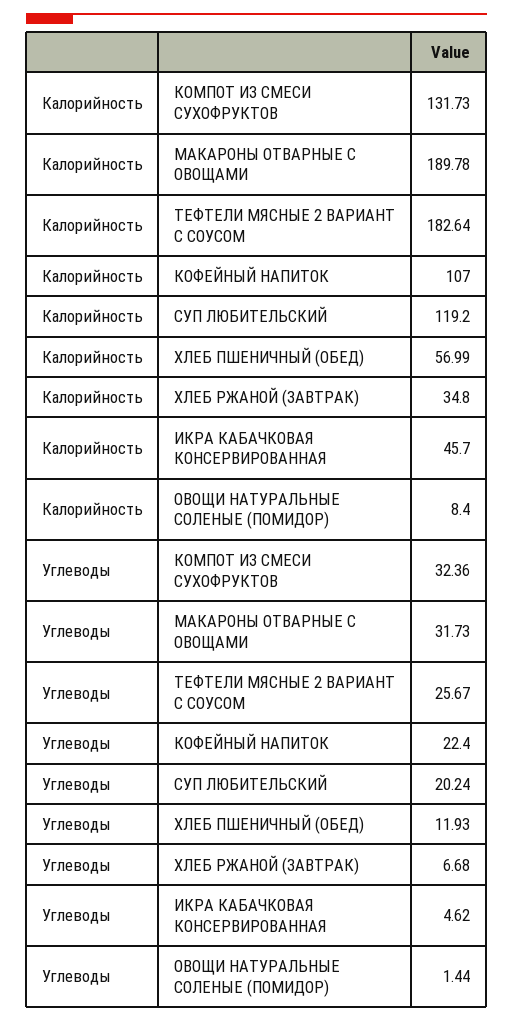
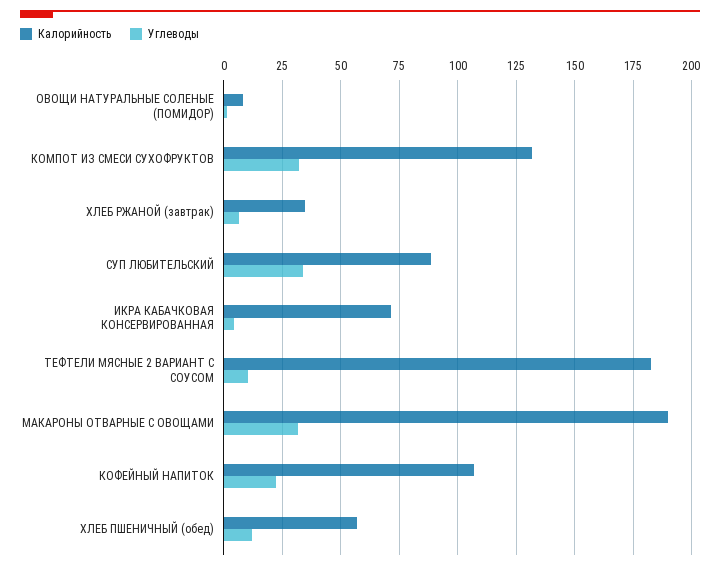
  {
    "Калорийность": {
      "КОМПОТ ИЗ СМЕСИ СУХОФРУКТОВ": 131.73,
      "МАКАРОНЫ ОТВАРНЫЕ С ОВОЩАМИ": 189.78,
      "ТЕФТЕЛИ МЯСНЫЕ 2 ВАРИАНТ С СОУСОМ": 182.64,
      "КОФЕЙНЫЙ НАПИТОК": 107,
-     "СУП ЛЮБИТЕЛЬСКИЙ": 119.2,
+     "СУП ЛЮБИТЕЛЬСКИЙ": 90,
      "ХЛЕБ ПШЕНИЧНЫЙ (ОБЕД)": 56.99,
      "ХЛЕБ РЖАНОЙ (ЗАВТРАК)": 34.8,
-     "ИКРА КАБАЧКОВАЯ КОНСЕРВИРОВАННАЯ": 45.7,
+     "ИКРА КАБАЧКОВАЯ КОНСЕРВИРОВАННАЯ": 70,
      "ОВОЩИ НАТУРАЛЬНЫЕ СОЛЕНЫЕ (ПОМИДОР)": 8.4
    },
    "Углеводы": {
      "КОМПОТ ИЗ СМЕСИ СУХОФРУКТОВ": 32.36,
      "МАКАРОНЫ ОТВАРНЫЕ С ОВОЩАМИ": 31.73,
-     "ТЕФТЕЛИ МЯСНЫЕ 2 ВАРИАНТ С СОУСОМ": 25.67,
+     "ТЕФТЕЛИ МЯСНЫЕ 2 ВАРИАНТ С СОУСОМ": 10,
      "КОФЕЙНЫЙ НАПИТОК": 22.4,
-     "СУП ЛЮБИТЕЛЬСКИЙ": 20.24,
+     "СУП ЛЮБИТЕЛЬСКИЙ": 35,
      "ХЛЕБ ПШЕНИЧНЫЙ (ОБЕД)": 11.93,
      "ХЛЕБ РЖАНОЙ (ЗАВТРАК)": 6.68,
      "ИКРА КАБАЧКОВАЯ КОНСЕРВИРОВАННАЯ": 4.62,
      "ОВОЩИ НАТУРАЛЬНЫЕ СОЛЕНЫЕ (ПОМИДОР)": 1.44
    }
  }

